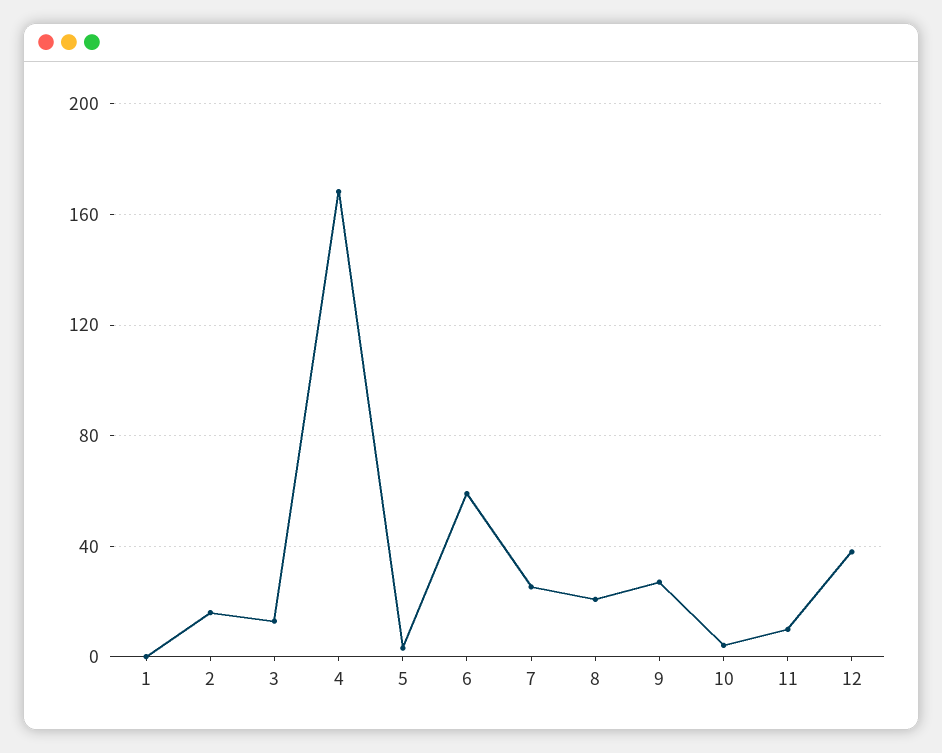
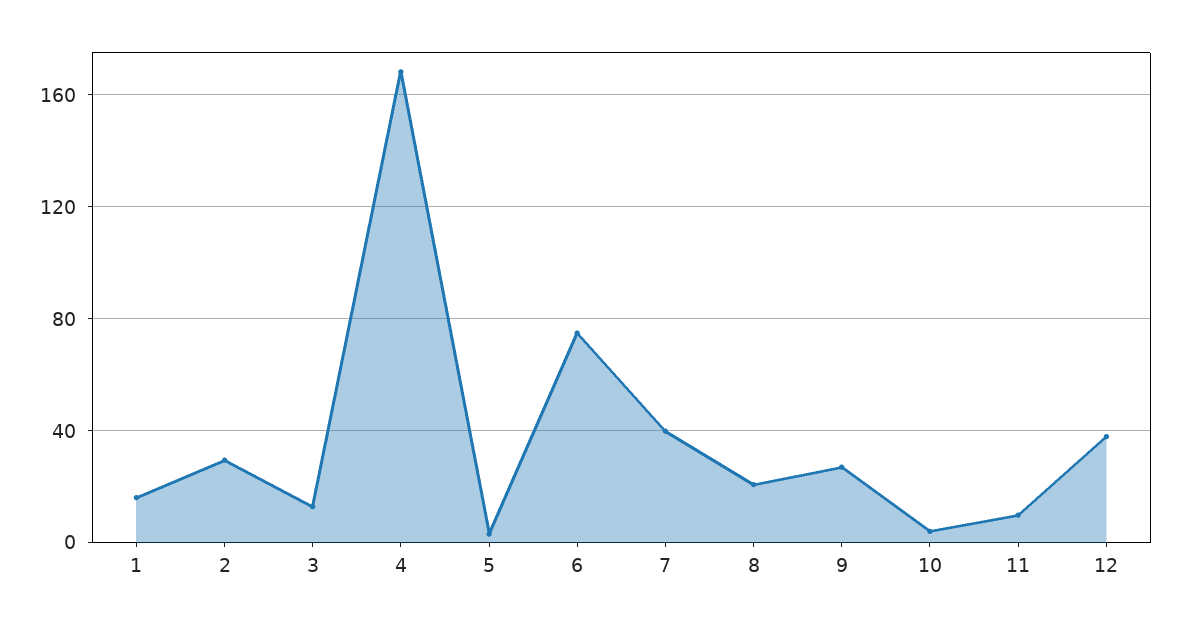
  {
-   "1": 0,
+   "1": 15,
-   "2": 15,
+   "2": 30,
    "3": 15,
    "4": 170,
    "5": 5,
-   "6": 60,
+   "6": 75,
-   "7": 25,
+   "7": 40,
    "8": 20,
    "9": 25,
    "10": 5,
    "11": 10,
    "12": 40
  }

